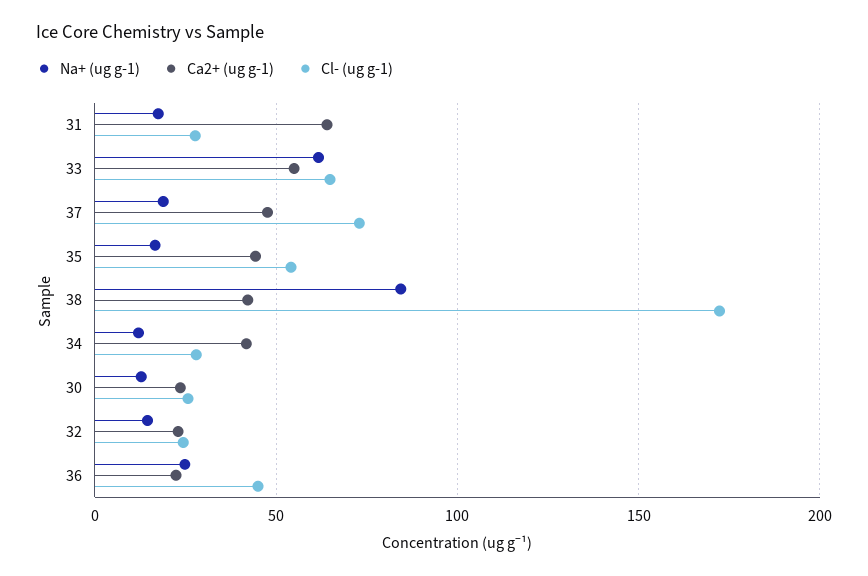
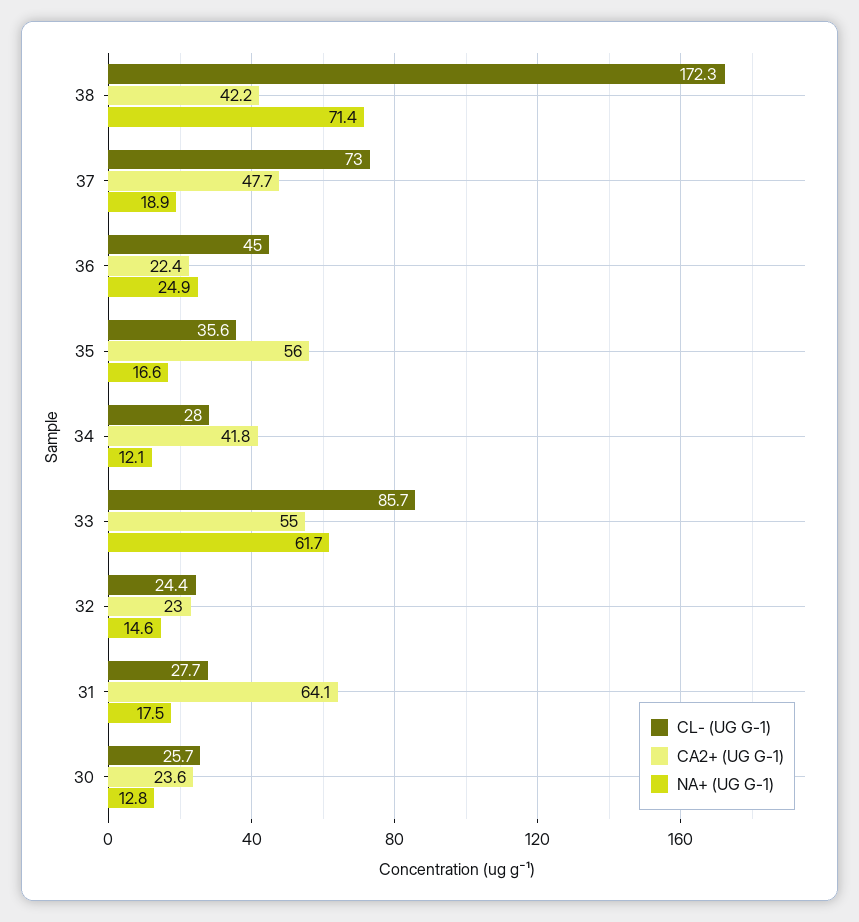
  {
    "Na+ (ug g-1)": {
      "31": 17.5,
      "33": 61.7,
      "37": 18.9,
      "35": 16.6,
-     "38": 85,
+     "38": 71.4,
      "34": 12.1,
      "30": 12.8,
      "32": 14.6,
      "36": 24.9
    },
    "Ca2+ (ug g-1)": {
      "31": 64.1,
      "33": 55,
      "37": 47.7,
-     "35": 45,
+     "35": 56,
      "38": 42.2,
      "34": 41.8,
      "30": 23.6,
      "32": 23,
      "36": 22.4
    },
    "Cl- (ug g-1)": {
      "31": 27.7,
-     "33": 65,
+     "33": 85.7,
      "37": 73,
-     "35": 55,
+     "35": 35.6,
      "38": 172.3,
      "34": 28,
      "30": 25.7,
      "32": 24.4,
      "36": 45
    }
  }

